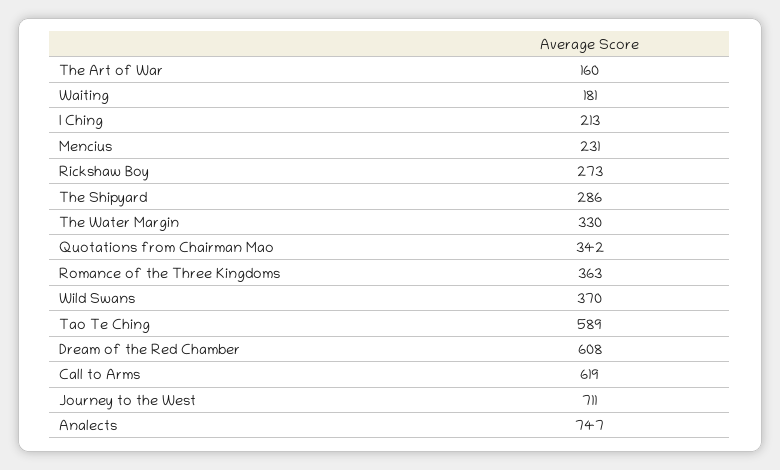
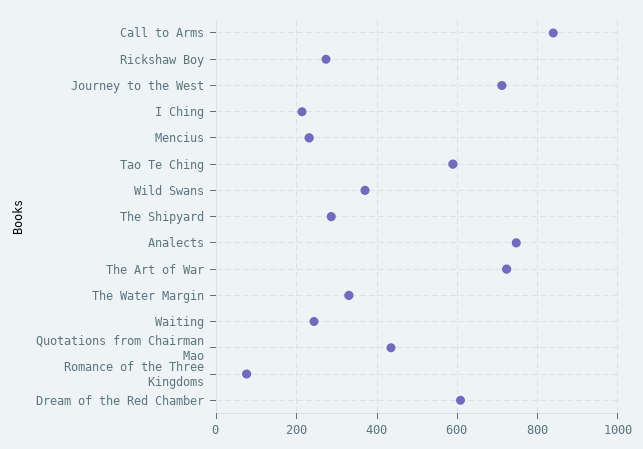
  {
-   "The Art of War": 160,
+   "The Art of War": 720,
-   "Waiting": 181,
+   "Waiting": 240,
    "I Ching": 213,
    "Mencius": 231,
    "Rickshaw Boy": 273,
    "The Shipyard": 286,
    "The Water Margin": 330,
-   "Quotations from Chairman Mao": 342,
+   "Quotations from Chairman Mao": 440,
-   "Romance of the Three Kingdoms": 363,
+   "Romance of the Three Kingdoms": 80,
    "Wild Swans": 370,
    "Tao Te Ching": 589,
    "Dream of the Red Chamber": 608,
-   "Call to Arms": 619,
+   "Call to Arms": 840,
    "Journey to the West": 711,
    "Analects": 747
  }

